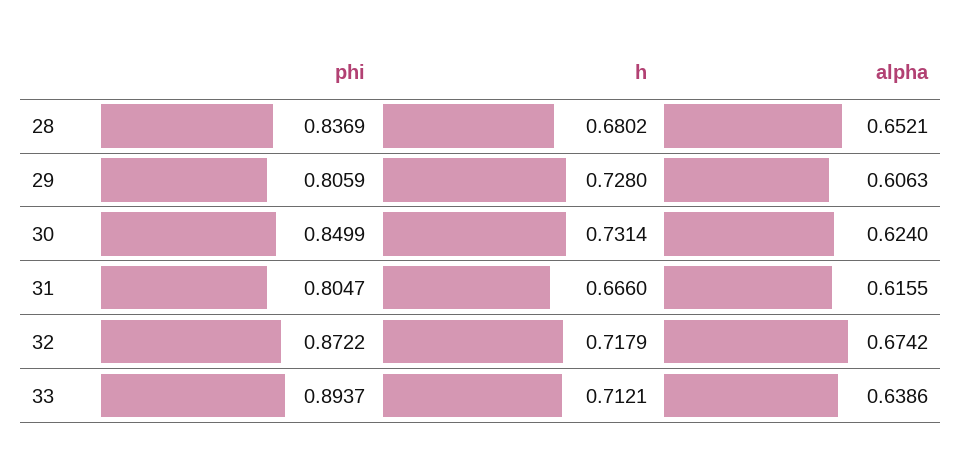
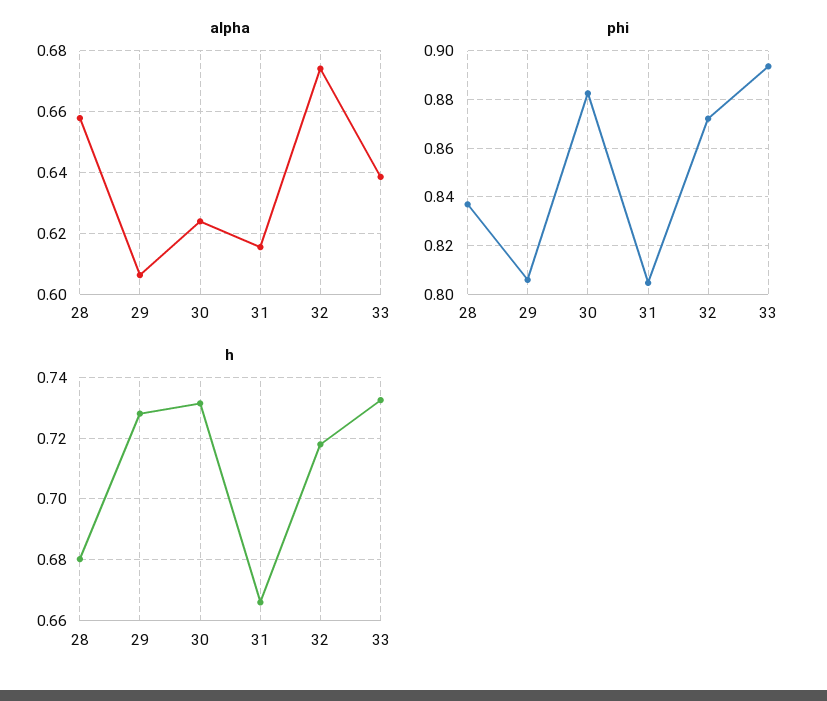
  {
    "phi": {
      "28": 0.8369,
      "29": 0.8059,
-     "30": 0.8499,
+     "30": 0.8825,
      "31": 0.8047,
      "32": 0.8722,
      "33": 0.8937
    },
    "h": {
      "28": 0.6802,
      "29": 0.728,
      "30": 0.7314,
      "31": 0.666,
      "32": 0.7179,
-     "33": 0.7121
+     "33": 0.732
    },
    "alpha": {
-     "28": 0.6521,
+     "28": 0.658,
      "29": 0.6063,
      "30": 0.624,
      "31": 0.6155,
      "32": 0.6742,
      "33": 0.6386
    }
  }

